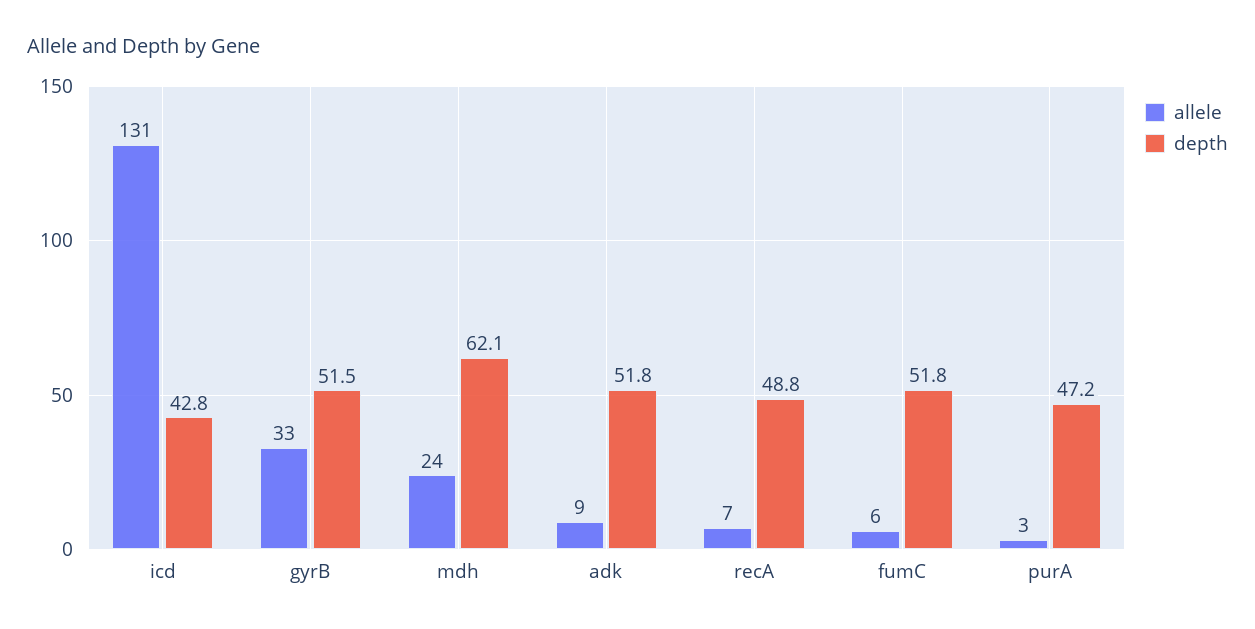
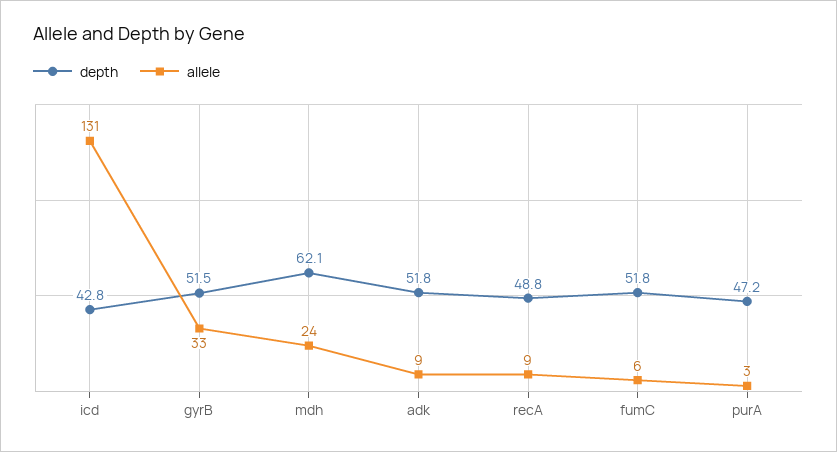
  {
    "allele": {
      "icd": 131,
      "gyrB": 33,
      "mdh": 24,
      "adk": 9,
-     "recA": 7,
+     "recA": 9,
      "fumC": 6,
      "purA": 3
    },
    "depth": {
      "icd": 42.8,
      "gyrB": 51.5,
      "mdh": 62.1,
      "adk": 51.8,
      "recA": 48.8,
      "fumC": 51.8,
      "purA": 47.2
    }
  }

